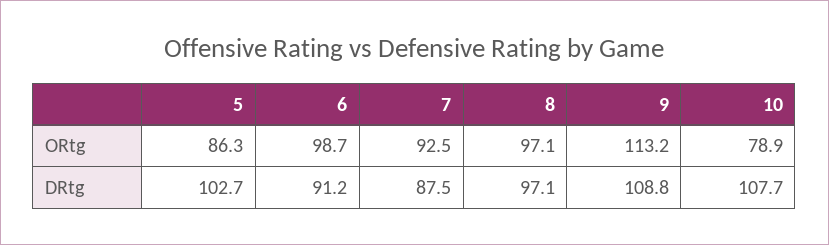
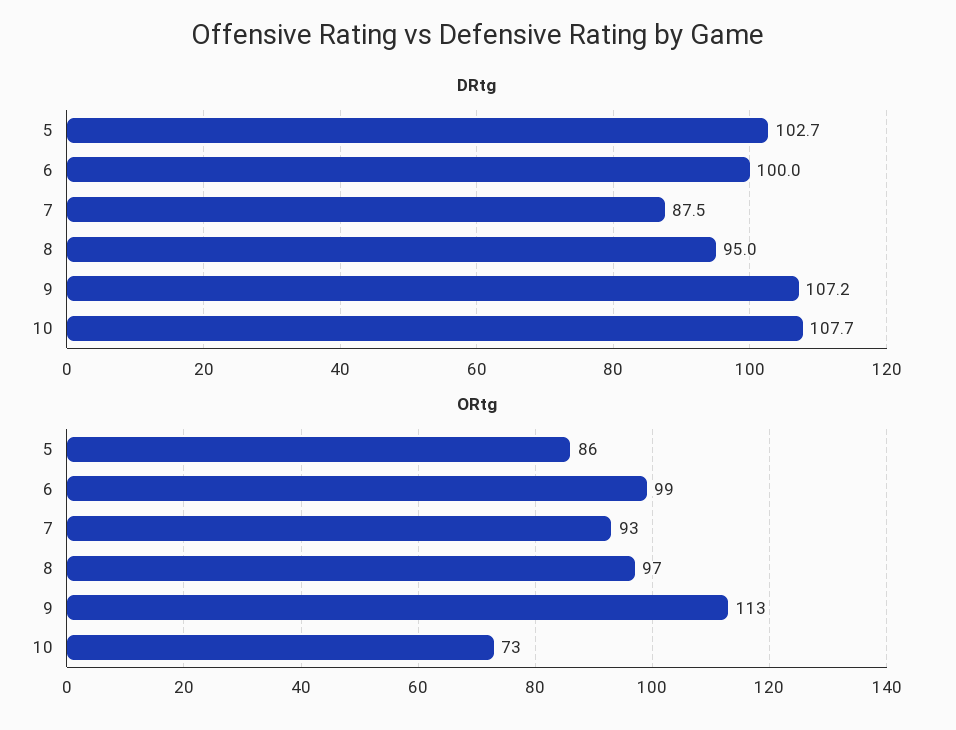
  {
    "ORtg": {
      "5": 86.3,
      "6": 98.7,
      "7": 92.5,
      "8": 97.1,
      "9": 113.2,
-     "10": 78.9
+     "10": 73
    },
    "DRtg": {
      "5": 102.7,
-     "6": 91.2,
+     "6": 100,
      "7": 87.5,
-     "8": 97.1,
+     "8": 95,
-     "9": 108.8,
+     "9": 107.2,
      "10": 107.7
    }
  }

